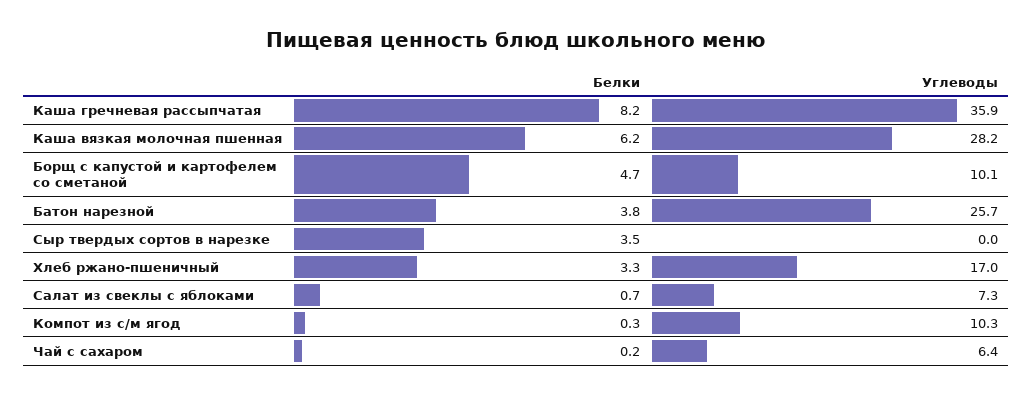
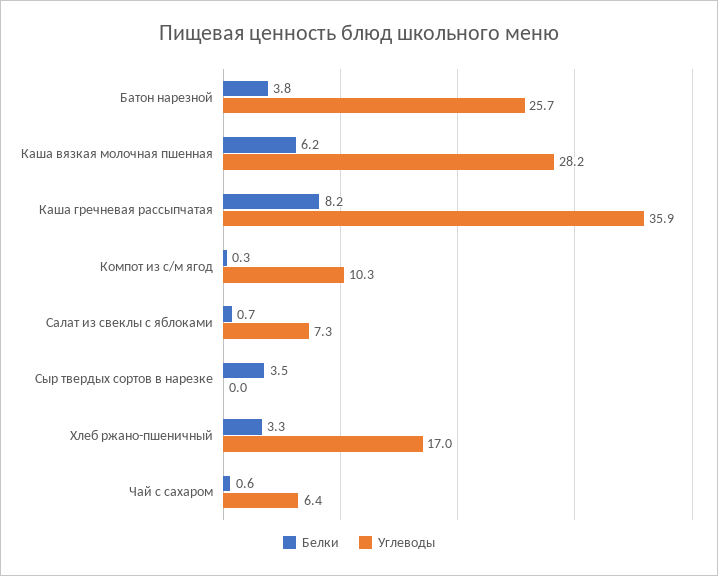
  {
    "Белки": {
      "Каша гречневая рассыпчатая": 8.2,
      "Каша вязкая молочная пшенная": 6.2,
-     "Борщ с капустой и картофелем со сметаной": 4.7,
      "Батон нарезной": 3.8,
      "Сыр твердых сортов в нарезке": 3.5,
      "Хлеб ржано-пшеничный": 3.3,
      "Салат из свеклы с яблоками": 0.7,
      "Компот из с/м ягод": 0.3,
-     "Чай с сахаром": 0.2
+     "Чай с сахаром": 0.6
    },
    "Углеводы": {
      "Каша гречневая рассыпчатая": 35.9,
      "Каша вязкая молочная пшенная": 28.2,
-     "Борщ с капустой и картофелем со сметаной": 10.1,
      "Батон нарезной": 25.7,
      "Сыр твердых сортов в нарезке": 0,
      "Хлеб ржано-пшеничный": 17,
      "Салат из свеклы с яблоками": 7.3,
      "Компот из с/м ягод": 10.3,
      "Чай с сахаром": 6.4
    }
  }

